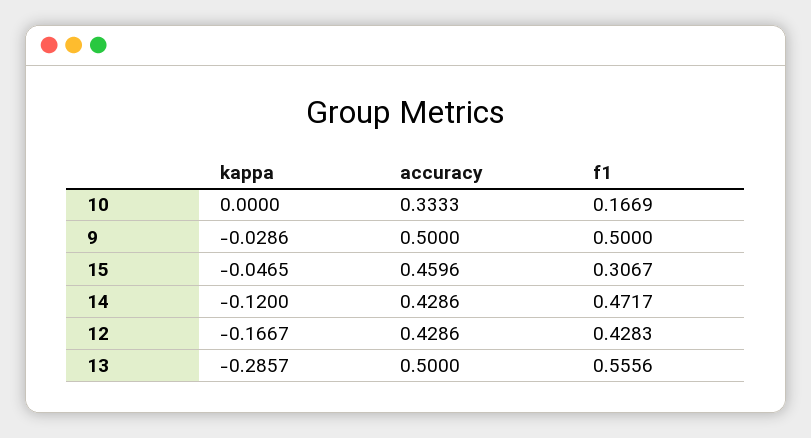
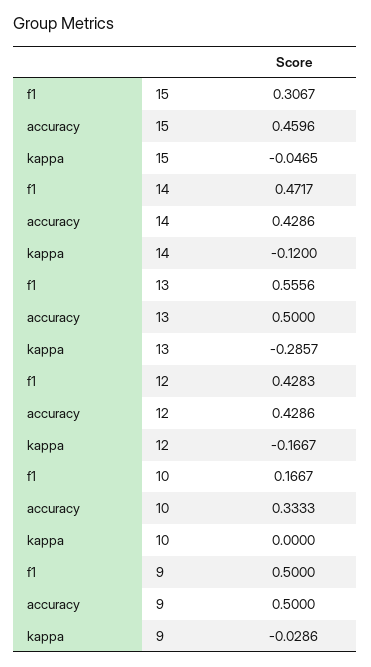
  {
    "kappa": {
      "10": 0,
      "9": -0.0286,
      "15": -0.0465,
      "14": -0.12,
      "12": -0.1667,
      "13": -0.2857
    },
    "accuracy": {
      "10": 0.3333,
      "9": 0.5,
      "15": 0.4596,
      "14": 0.4286,
      "12": 0.4286,
      "13": 0.5
    },
    "f1": {
-     "10": 0.1669,
+     "10": 0.1667,
      "9": 0.5,
      "15": 0.3067,
      "14": 0.4717,
      "12": 0.4283,
      "13": 0.5556
    }
  }

